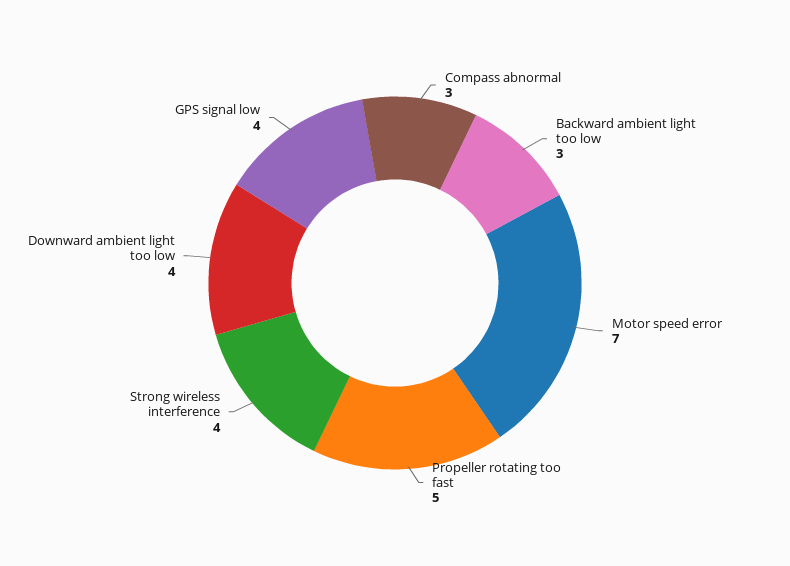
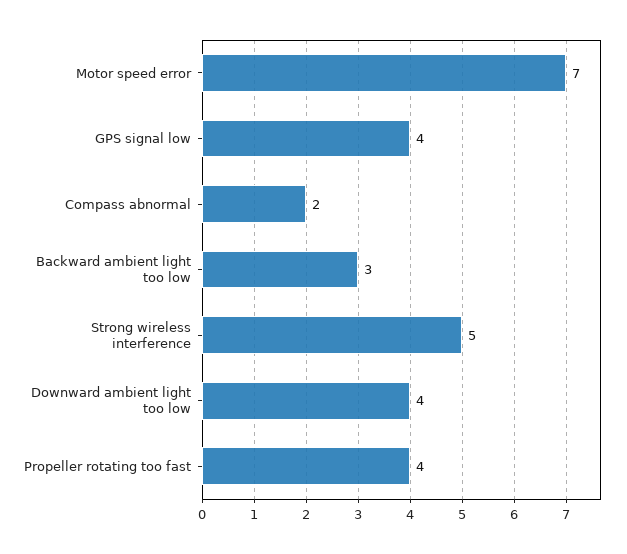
  {
-   "Compass abnormal": 3,
+   "Compass abnormal": 2,
    "Backward ambient light too low": 3,
    "Motor speed error": 7,
-   "Propeller rotating too fast": 5,
+   "Propeller rotating too fast": 4,
-   "Strong wireless interference": 4,
+   "Strong wireless interference": 5,
    "Downward ambient light too low": 4,
    "GPS signal low": 4
  }

